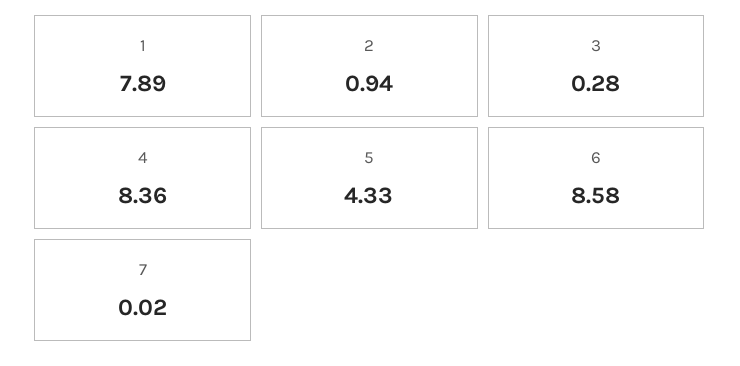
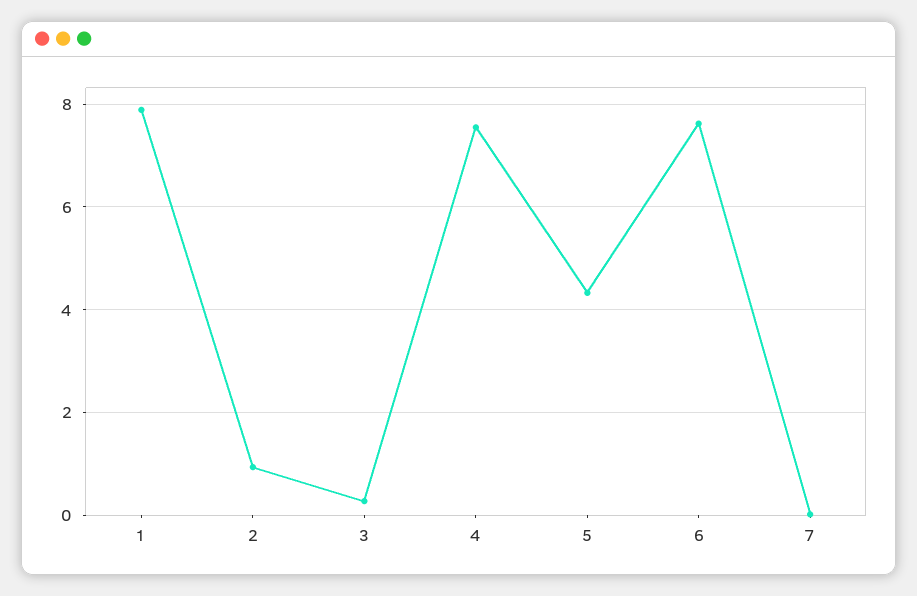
  {
    "1": 7.89,
    "2": 0.94,
    "3": 0.28,
-   "4": 8.36,
+   "4": 7.6,
    "5": 4.33,
-   "6": 8.58,
+   "6": 7.6,
    "7": 0.02
  }

